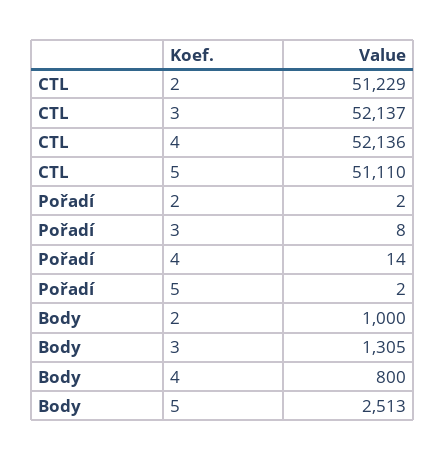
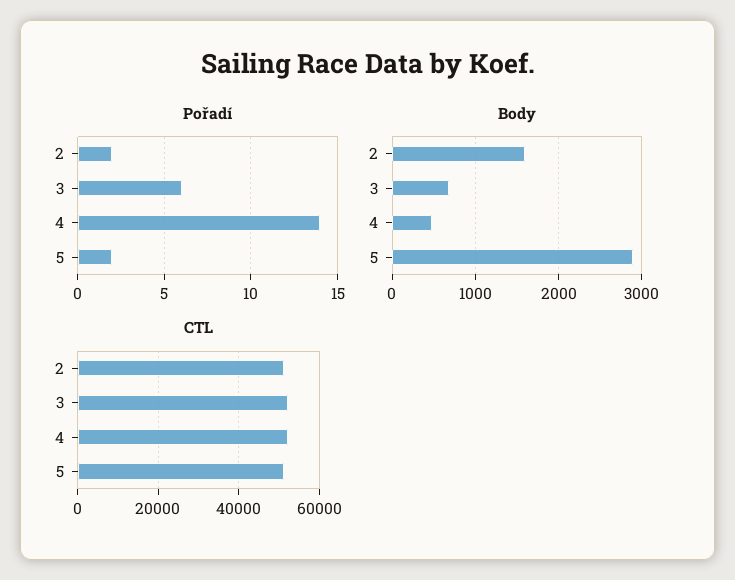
  {
    "CTL": {
      "2": 51229,
      "3": 52137,
      "4": 52136,
      "5": 51110
    },
    "Pořadí": {
      "2": 2,
-     "3": 8,
+     "3": 6,
      "4": 14,
      "5": 2
    },
    "Body": {
-     "2": 1000,
+     "2": 1600,
-     "3": 1305,
+     "3": 700,
-     "4": 800,
+     "4": 500,
-     "5": 2513
+     "5": 2900
    }
  }

